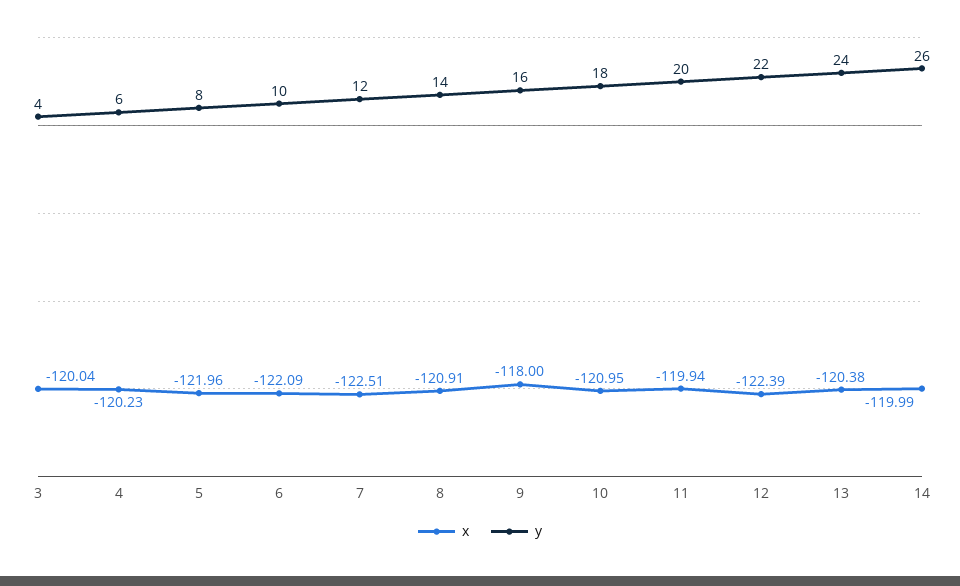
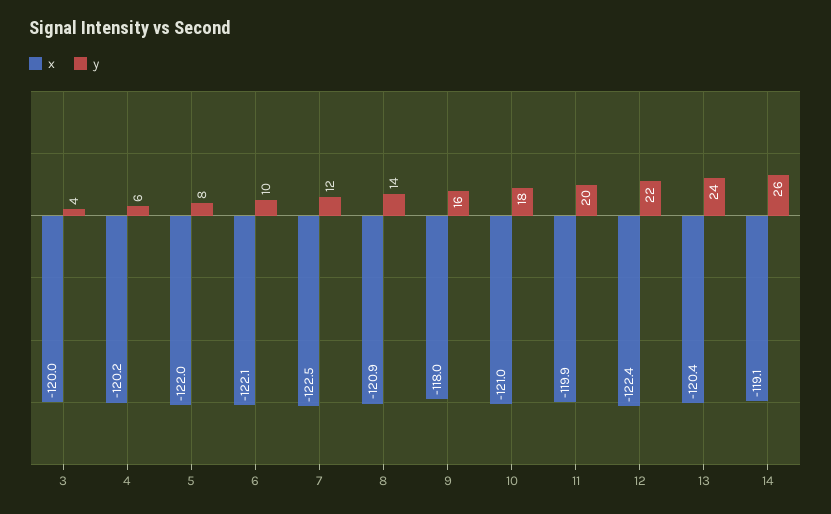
  {
    "x": {
      "3": -120.04,
      "4": -120.23,
      "5": -121.96,
      "6": -122.09,
      "7": -122.51,
      "8": -120.91,
      "9": -118,
      "10": -120.95,
      "11": -119.94,
      "12": -122.39,
      "13": -120.38,
-     "14": -119.99
+     "14": -119.1
    },
    "y": {
      "3": 4,
      "4": 6,
      "5": 8,
      "6": 10,
      "7": 12,
      "8": 14,
      "9": 16,
      "10": 18,
      "11": 20,
      "12": 22,
      "13": 24,
      "14": 26
    }
  }

